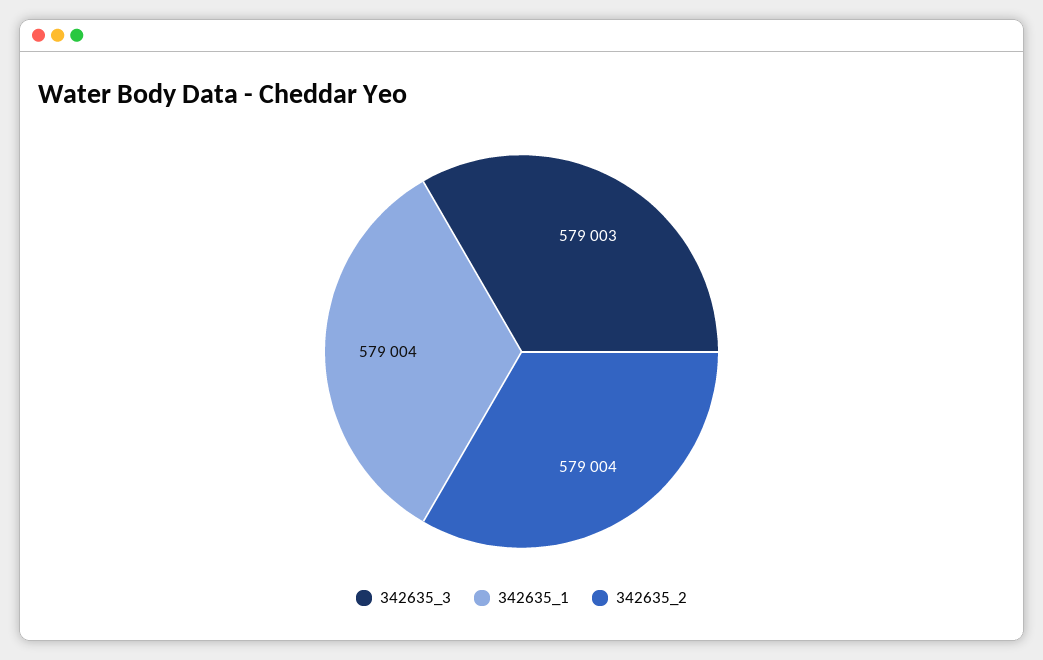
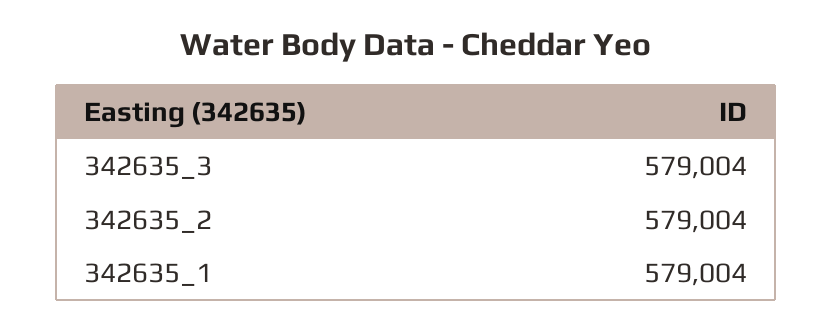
  {
-   "342635_3": 579003,
+   "342635_3": 579004,
    "342635_1": 579004,
    "342635_2": 579004
  }

